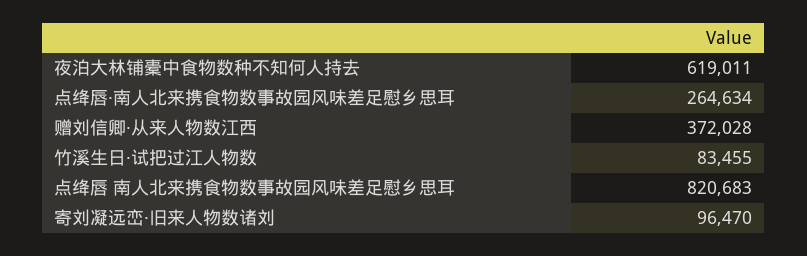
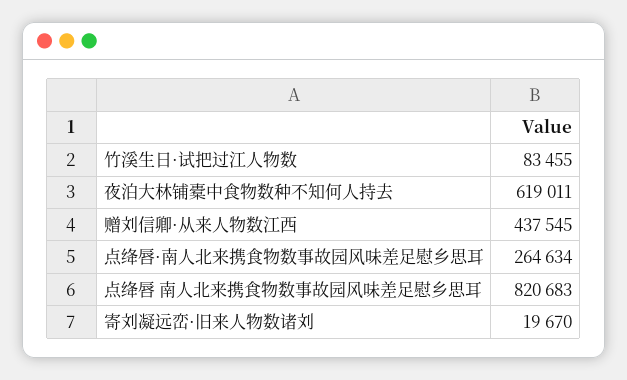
  {
    "夜泊大林铺橐中食物数种不知何人持去": 619011,
    "点绛唇·南人北来携食物数事故园风味差足慰乡思耳": 264634,
-   "赠刘信卿·从来人物数江西": 372028,
+   "赠刘信卿·从来人物数江西": 437545,
    "竹溪生日·试把过江人物数": 83455,
    "点绛唇 南人北来携食物数事故园风味差足慰乡思耳": 820683,
-   "寄刘凝远峦·旧来人物数诸刘": 96470
+   "寄刘凝远峦·旧来人物数诸刘": 19670
  }

